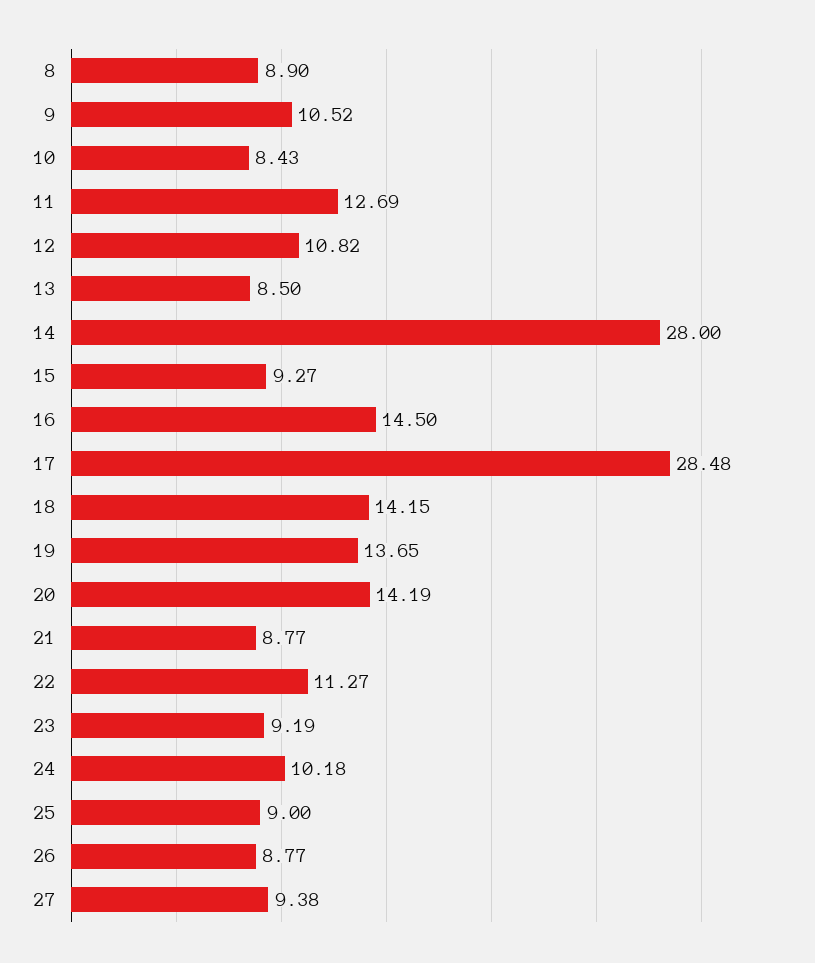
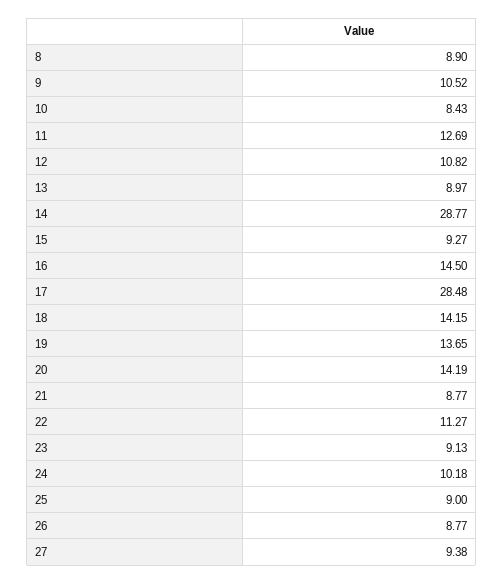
  {
    "8": 8.9,
    "9": 10.52,
    "10": 8.43,
    "11": 12.69,
    "12": 10.82,
-   "13": 8.5,
+   "13": 8.97,
-   "14": 28,
+   "14": 28.77,
    "15": 9.27,
    "16": 14.5,
    "17": 28.48,
    "18": 14.15,
    "19": 13.65,
    "20": 14.19,
    "21": 8.77,
    "22": 11.27,
-   "23": 9.19,
+   "23": 9.13,
    "24": 10.18,
    "25": 9,
    "26": 8.77,
    "27": 9.38
  }

